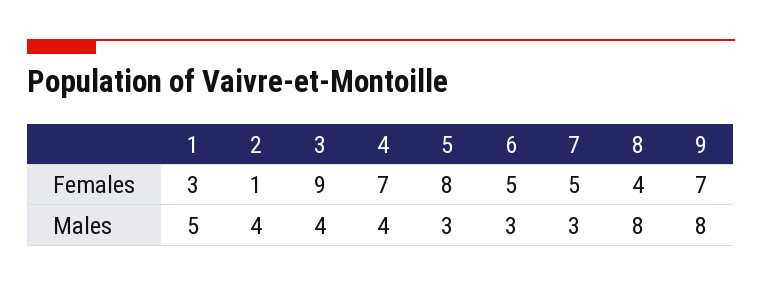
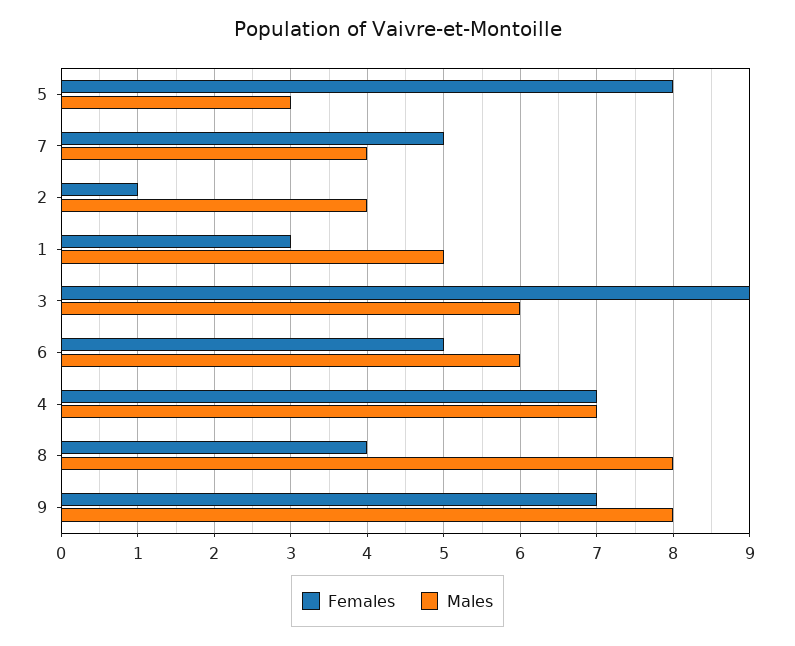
  {
    "Females": {
      "1": 3,
      "2": 1,
      "3": 9,
      "4": 7,
      "5": 8,
      "6": 5,
      "7": 5,
      "8": 4,
      "9": 7
    },
    "Males": {
      "1": 5,
      "2": 4,
-     "3": 4,
+     "3": 6,
-     "4": 4,
+     "4": 7,
      "5": 3,
-     "6": 3,
+     "6": 6,
-     "7": 3,
+     "7": 4,
      "8": 8,
      "9": 8
    }
  }

